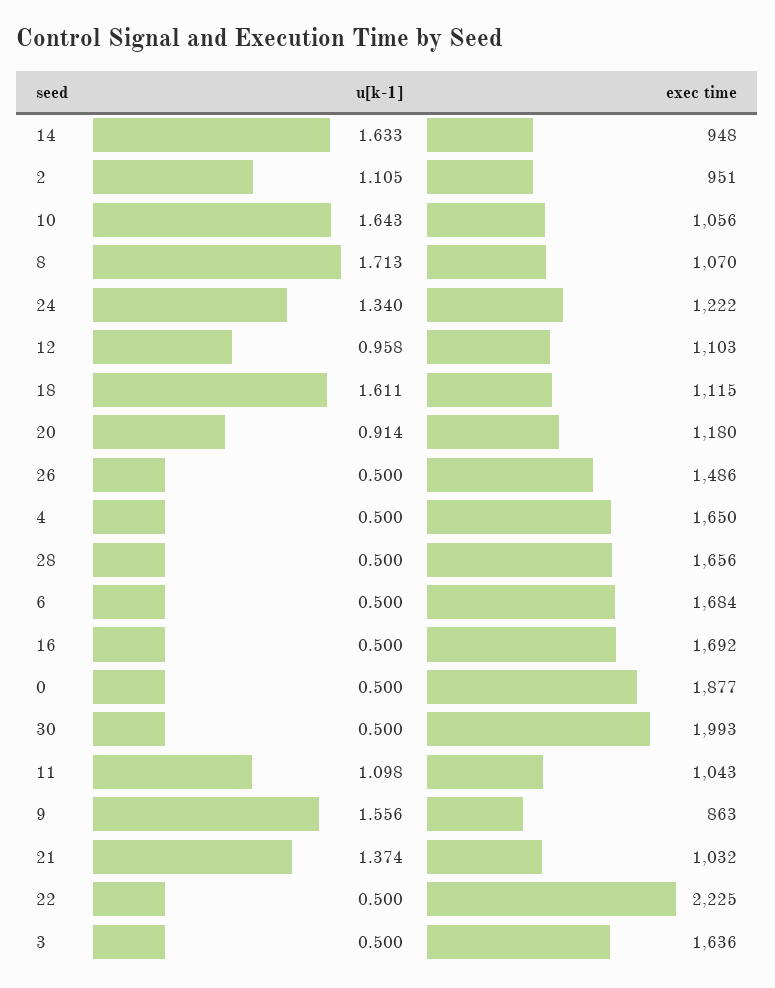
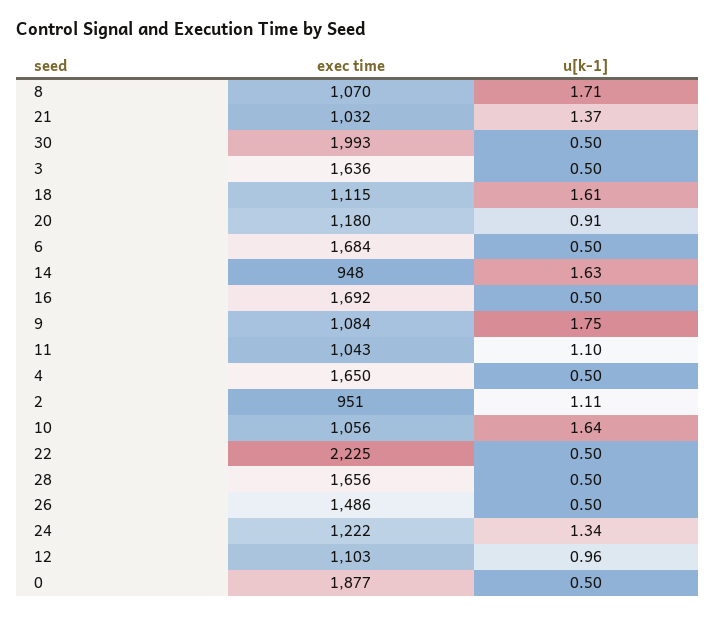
  {
    "u[k-1]": {
      "14": 1.633,
      "2": 1.105,
      "10": 1.643,
      "8": 1.713,
      "24": 1.34,
      "12": 0.958,
      "18": 1.611,
      "20": 0.914,
      "26": 0.5,
      "4": 0.5,
      "28": 0.5,
      "6": 0.5,
      "16": 0.5,
      "0": 0.5,
      "30": 0.5,
      "11": 1.098,
-     "9": 1.556,
+     "9": 1.75,
      "21": 1.374,
      "22": 0.5,
      "3": 0.5
    },
    "exec time": {
      "14": 948,
      "2": 951,
      "10": 1056,
      "8": 1070,
      "24": 1222,
      "12": 1103,
      "18": 1115,
      "20": 1180,
      "26": 1486,
      "4": 1650,
      "28": 1656,
      "6": 1684,
      "16": 1692,
      "0": 1877,
      "30": 1993,
      "11": 1043,
-     "9": 863,
+     "9": 1084,
      "21": 1032,
      "22": 2225,
      "3": 1636
    }
  }

